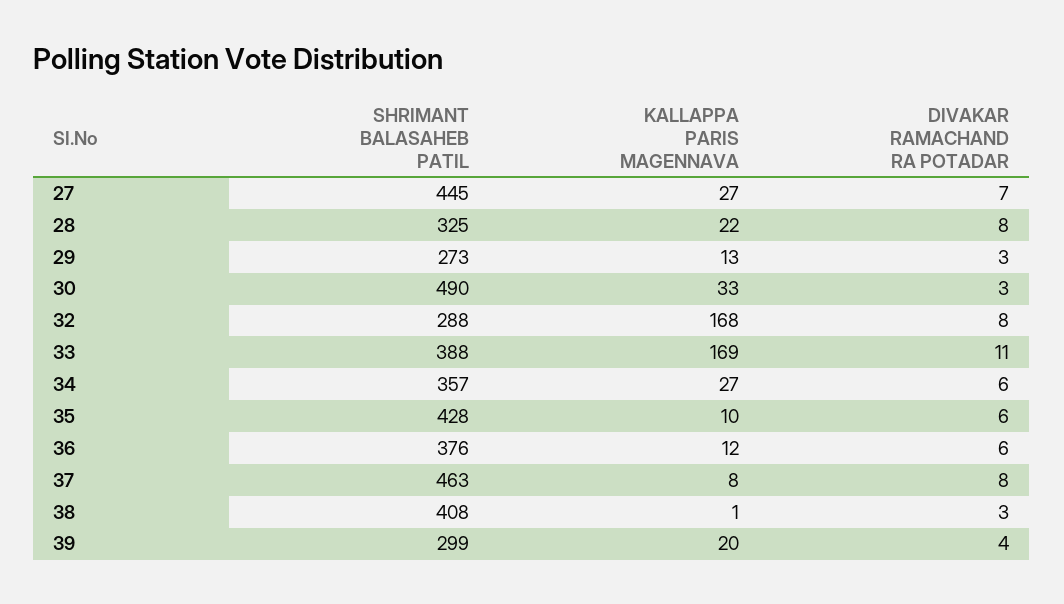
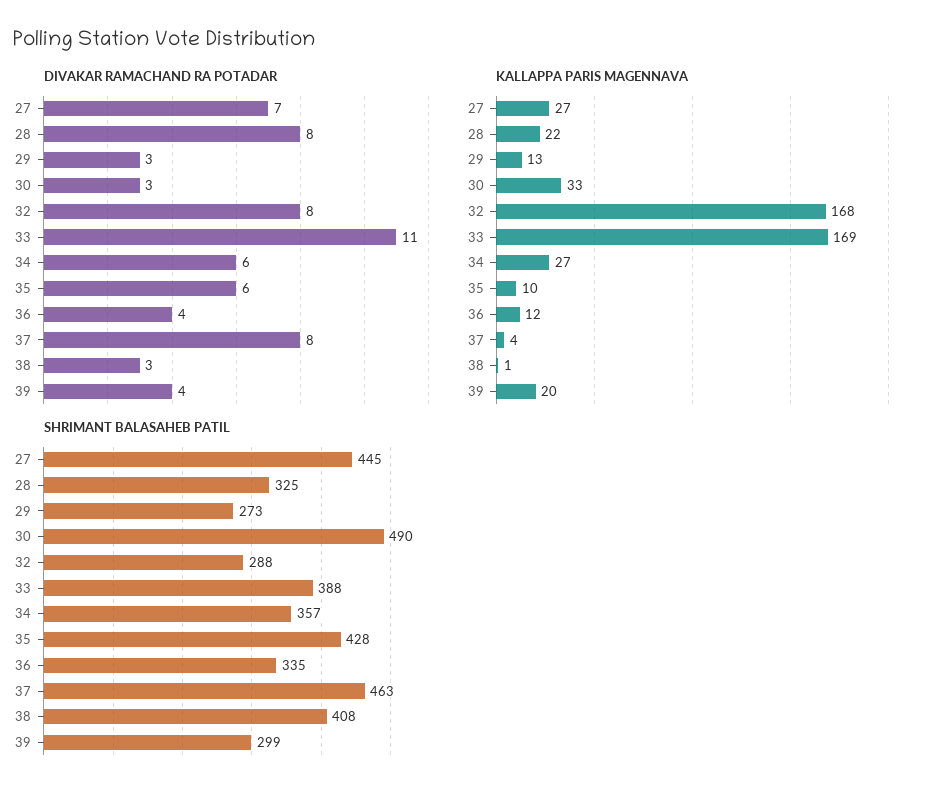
  {
    "SHRIMANT BALASAHEB PATIL": {
      "27": 445,
      "28": 325,
      "29": 273,
      "30": 490,
      "32": 288,
      "33": 388,
      "34": 357,
      "35": 428,
-     "36": 376,
+     "36": 335,
      "37": 463,
      "38": 408,
      "39": 299
    },
    "KALLAPPA PARIS MAGENNAVA": {
      "27": 27,
      "28": 22,
      "29": 13,
      "30": 33,
      "32": 168,
      "33": 169,
      "34": 27,
      "35": 10,
      "36": 12,
-     "37": 8,
+     "37": 4,
      "38": 1,
      "39": 20
    },
    "DIVAKAR RAMACHAND RA POTADAR": {
      "27": 7,
      "28": 8,
      "29": 3,
      "30": 3,
      "32": 8,
      "33": 11,
      "34": 6,
      "35": 6,
-     "36": 6,
+     "36": 4,
      "37": 8,
      "38": 3,
      "39": 4
    }
  }

